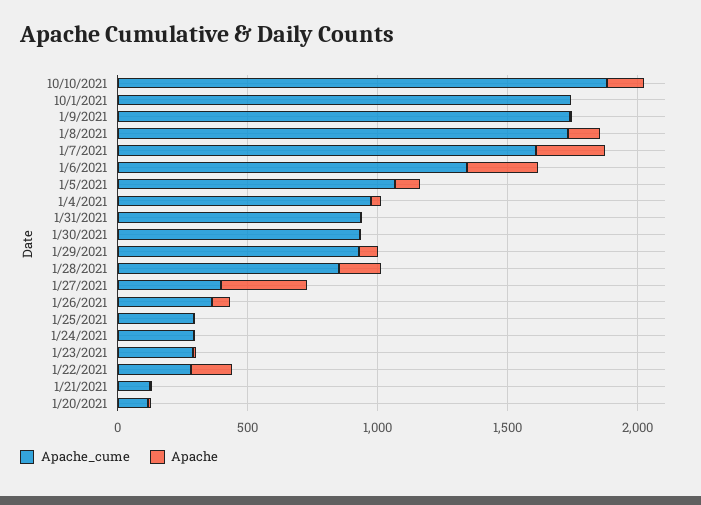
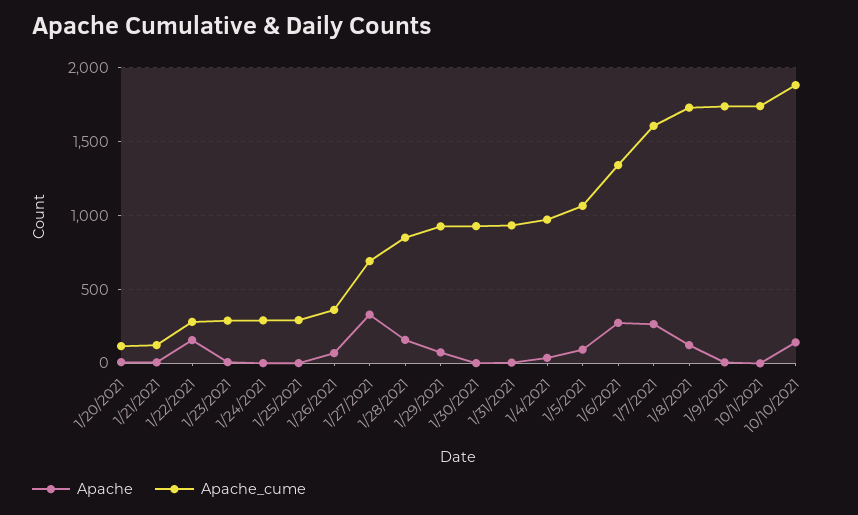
  {
    "Apache_cume": {
      "10/10/2021": 1900,
      "10/1/2021": 1750,
      "1/9/2021": 1750,
      "1/8/2021": 1750,
      "1/7/2021": 1600,
      "1/6/2021": 1350,
      "1/5/2021": 1050,
      "1/4/2021": 950,
      "1/31/2021": 950,
      "1/30/2021": 950,
      "1/29/2021": 950,
      "1/28/2021": 850,
-     "1/27/2021": 400,
+     "1/27/2021": 700,
      "1/26/2021": 350,
      "1/25/2021": 300,
      "1/24/2021": 300,
      "1/23/2021": 300,
      "1/22/2021": 300,
      "1/21/2021": 100,
      "1/20/2021": 100
    },
    "Apache": {
      "10/10/2021": 150,
      "10/1/2021": 0,
      "1/9/2021": 0,
      "1/8/2021": 100,
      "1/7/2021": 250,
      "1/6/2021": 300,
      "1/5/2021": 100,
      "1/4/2021": 50,
      "1/31/2021": 0,
      "1/30/2021": 0,
      "1/29/2021": 100,
      "1/28/2021": 150,
      "1/27/2021": 350,
      "1/26/2021": 50,
      "1/25/2021": 0,
      "1/24/2021": 0,
      "1/23/2021": 0,
      "1/22/2021": 150,
      "1/21/2021": 0,
      "1/20/2021": 0
    }
  }

